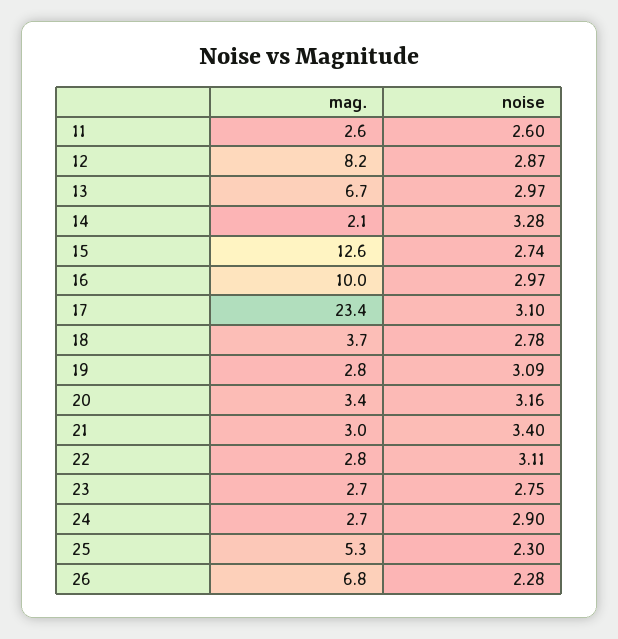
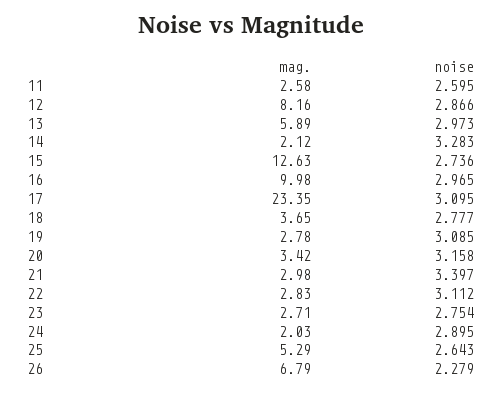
  {
    "mag.": {
      "11": 2.58,
      "12": 8.16,
-     "13": 6.7,
+     "13": 5.89,
      "14": 2.12,
      "15": 12.63,
      "16": 9.98,
      "17": 23.35,
      "18": 3.65,
      "19": 2.78,
      "20": 3.42,
      "21": 2.98,
      "22": 2.83,
      "23": 2.71,
-     "24": 2.7,
+     "24": 2.03,
      "25": 5.29,
      "26": 6.79
    },
    "noise": {
      "11": 2.595,
      "12": 2.866,
      "13": 2.973,
      "14": 3.283,
      "15": 2.736,
      "16": 2.965,
      "17": 3.095,
      "18": 2.777,
      "19": 3.085,
      "20": 3.158,
      "21": 3.397,
      "22": 3.112,
      "23": 2.754,
      "24": 2.895,
-     "25": 2.3,
+     "25": 2.643,
      "26": 2.279
    }
  }

